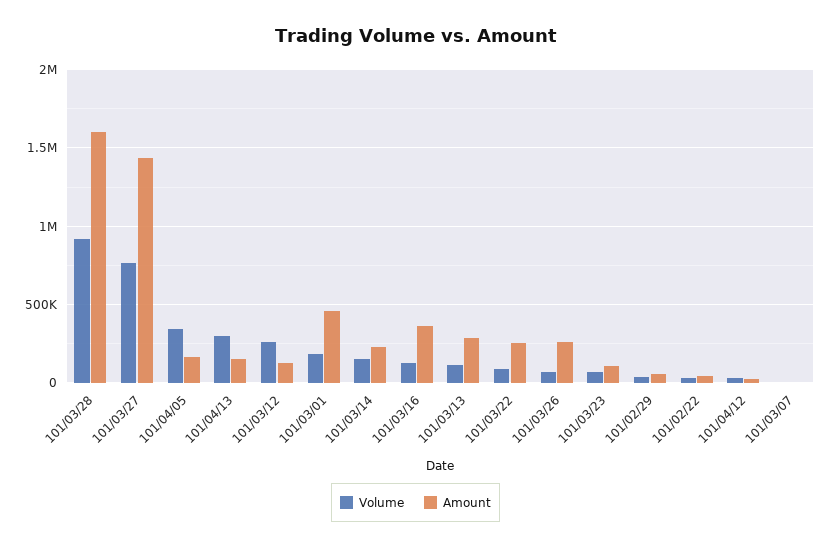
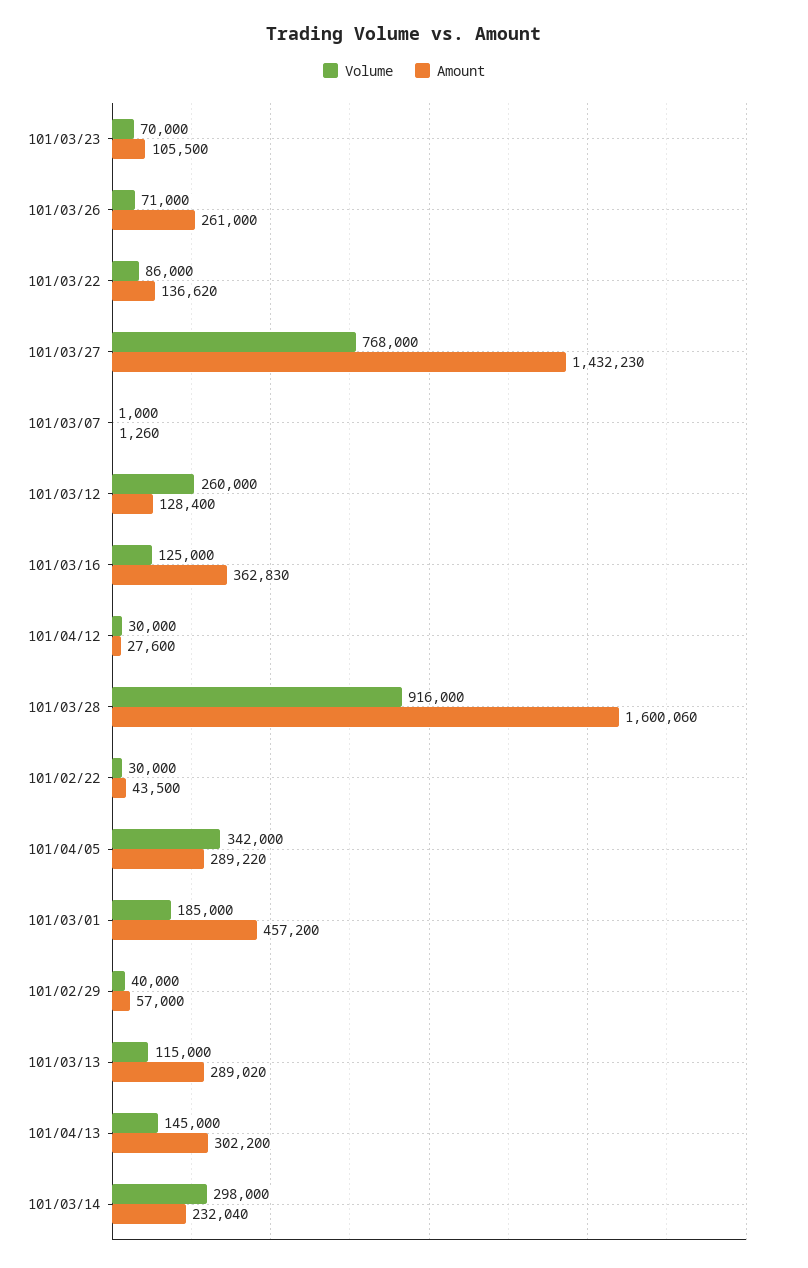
  {
    "Volume": {
      "101/03/28": 916000,
      "101/03/27": 768000,
      "101/04/05": 342000,
-     "101/04/13": 300000,
+     "101/04/13": 145000,
      "101/03/12": 260000,
      "101/03/01": 185000,
-     "101/03/14": 150000,
+     "101/03/14": 298000,
      "101/03/16": 125000,
      "101/03/13": 115000,
      "101/03/22": 86000,
      "101/03/26": 71000,
      "101/03/23": 70000,
      "101/02/29": 40000,
      "101/02/22": 30000,
      "101/04/12": 30000,
      "101/03/07": 1000
    },
    "Amount": {
      "101/03/28": 1600060,
      "101/03/27": 1432230,
-     "101/04/05": 150000,
+     "101/04/05": 289220,
-     "101/04/13": 150000,
+     "101/04/13": 302200,
      "101/03/12": 128400,
      "101/03/01": 457200,
      "101/03/14": 232040,
      "101/03/16": 362830,
      "101/03/13": 289020,
-     "101/03/22": 250000,
+     "101/03/22": 136620,
      "101/03/26": 261000,
      "101/03/23": 105500,
      "101/02/29": 57000,
      "101/02/22": 43500,
      "101/04/12": 27600,
      "101/03/07": 1260
    }
  }

